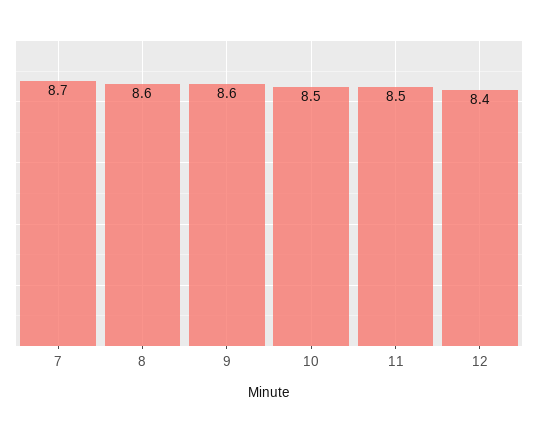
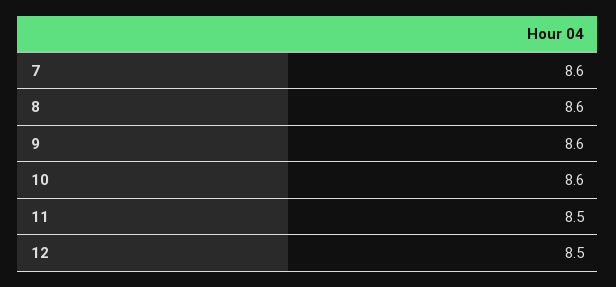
  {
-   "7": 8.7,
+   "7": 8.6,
    "8": 8.6,
    "9": 8.6,
-   "10": 8.5,
+   "10": 8.6,
    "11": 8.5,
-   "12": 8.4
+   "12": 8.5
  }

